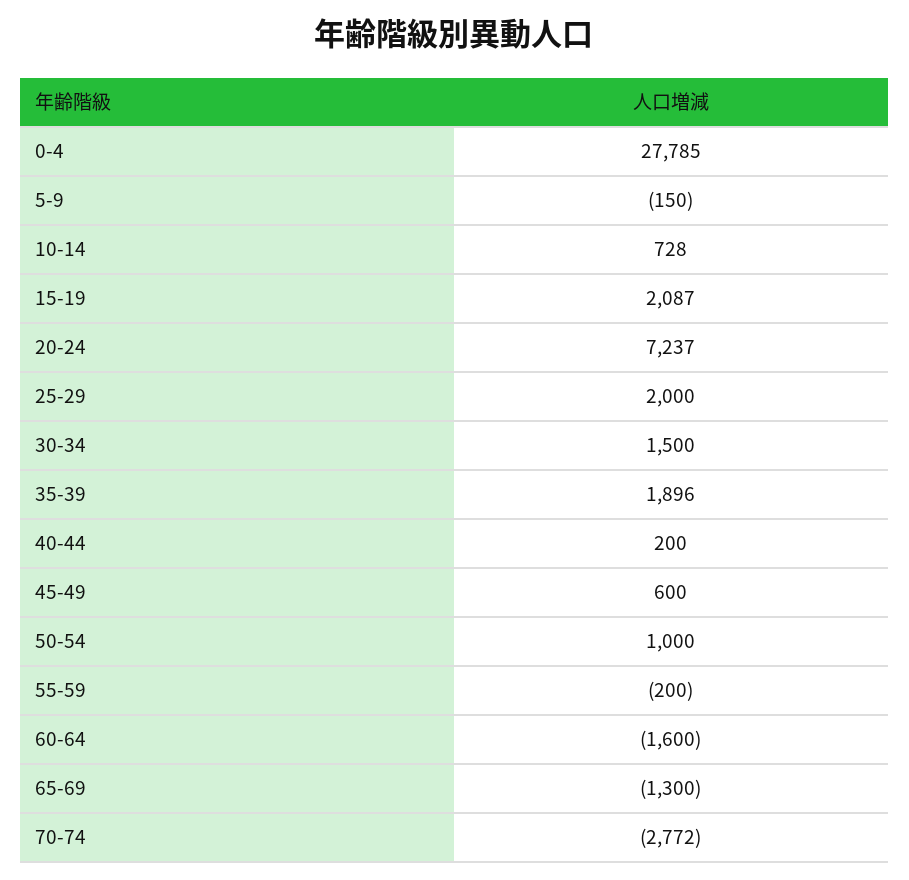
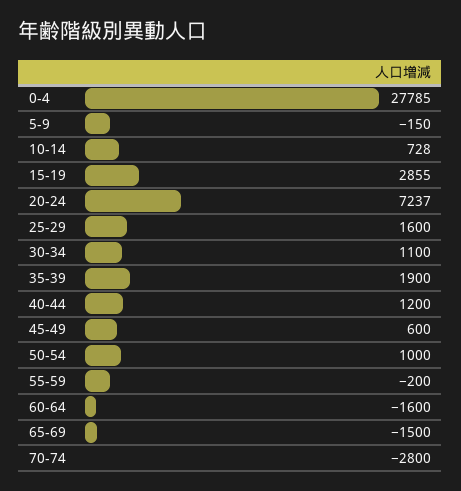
  {
    "0-4": 27785,
    "5-9": -150,
    "10-14": 728,
-   "15-19": 2087,
+   "15-19": 2855,
    "20-24": 7237,
-   "25-29": 2000,
+   "25-29": 1600,
-   "30-34": 1500,
+   "30-34": 1100,
-   "35-39": 1896,
+   "35-39": 1900,
-   "40-44": 200,
+   "40-44": 1200,
    "45-49": 600,
    "50-54": 1000,
    "55-59": -200,
    "60-64": -1600,
-   "65-69": -1300,
+   "65-69": -1500,
-   "70-74": -2772
+   "70-74": -2800
  }

